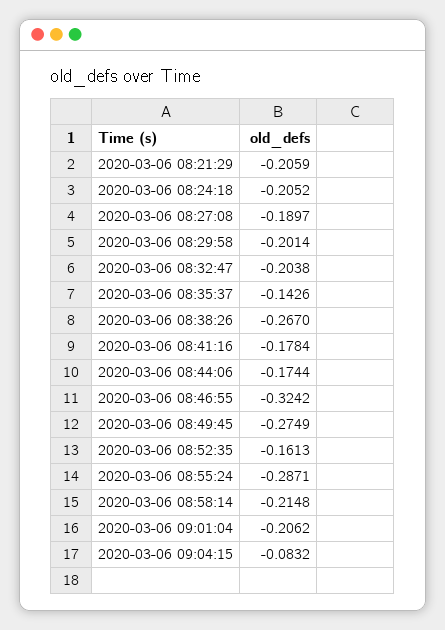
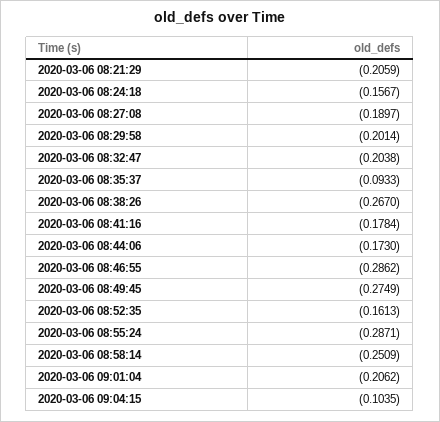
  {
    "2020-03-06 08:21:29": -0.2059,
-   "2020-03-06 08:24:18": -0.2052,
+   "2020-03-06 08:24:18": -0.1567,
    "2020-03-06 08:27:08": -0.1897,
    "2020-03-06 08:29:58": -0.2014,
    "2020-03-06 08:32:47": -0.2038,
-   "2020-03-06 08:35:37": -0.1426,
+   "2020-03-06 08:35:37": -0.0933,
    "2020-03-06 08:38:26": -0.267,
    "2020-03-06 08:41:16": -0.1784,
-   "2020-03-06 08:44:06": -0.1744,
+   "2020-03-06 08:44:06": -0.173,
-   "2020-03-06 08:46:55": -0.3242,
+   "2020-03-06 08:46:55": -0.2862,
    "2020-03-06 08:49:45": -0.2749,
    "2020-03-06 08:52:35": -0.1613,
    "2020-03-06 08:55:24": -0.2871,
-   "2020-03-06 08:58:14": -0.2148,
+   "2020-03-06 08:58:14": -0.2509,
    "2020-03-06 09:01:04": -0.2062,
-   "2020-03-06 09:04:15": -0.0832
+   "2020-03-06 09:04:15": -0.1035
  }

